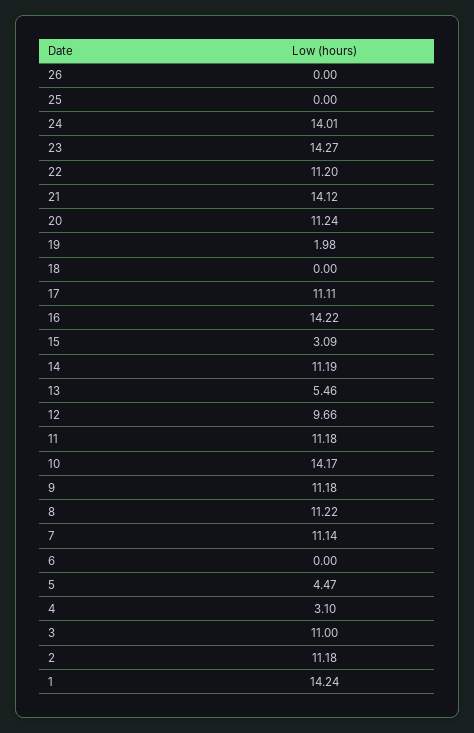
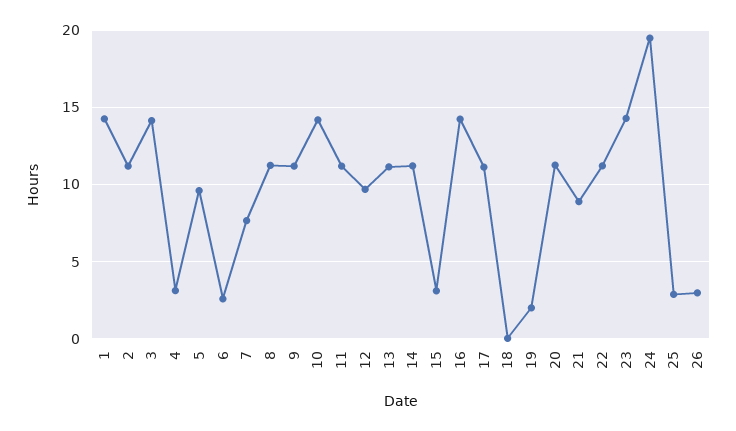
  {
-   "26": 0,
+   "26": 3,
-   "25": 0,
+   "25": 3,
-   "24": 14.01,
+   "24": 19.5,
    "23": 14.27,
    "22": 11.2,
-   "21": 14.12,
+   "21": 9,
    "20": 11.24,
    "19": 1.98,
    "18": 0,
    "17": 11.11,
    "16": 14.22,
    "15": 3.09,
    "14": 11.19,
-   "13": 5.46,
+   "13": 11,
    "12": 9.66,
    "11": 11.18,
    "10": 14.17,
    "9": 11.18,
    "8": 11.22,
-   "7": 11.14,
+   "7": 7.5,
-   "6": 0,
+   "6": 2.5,
-   "5": 4.47,
+   "5": 9.5,
    "4": 3.1,
-   "3": 11,
+   "3": 14,
    "2": 11.18,
    "1": 14.24
  }

